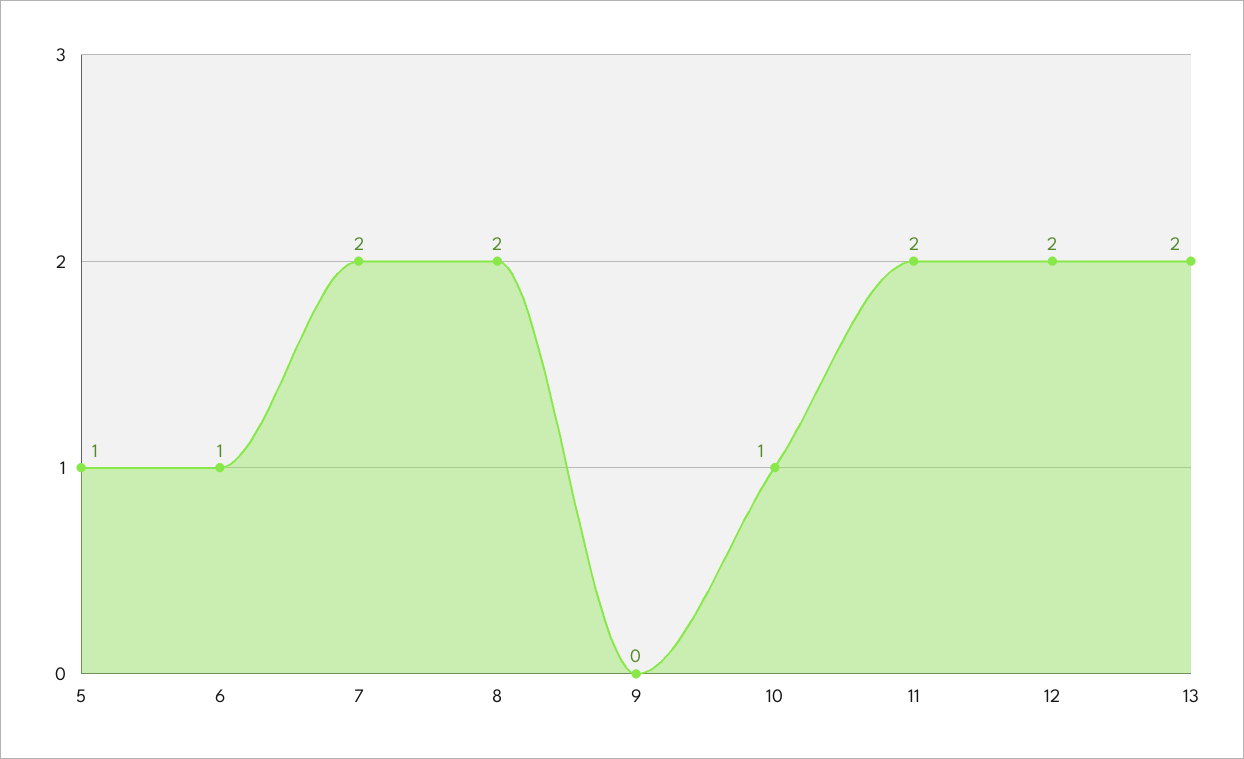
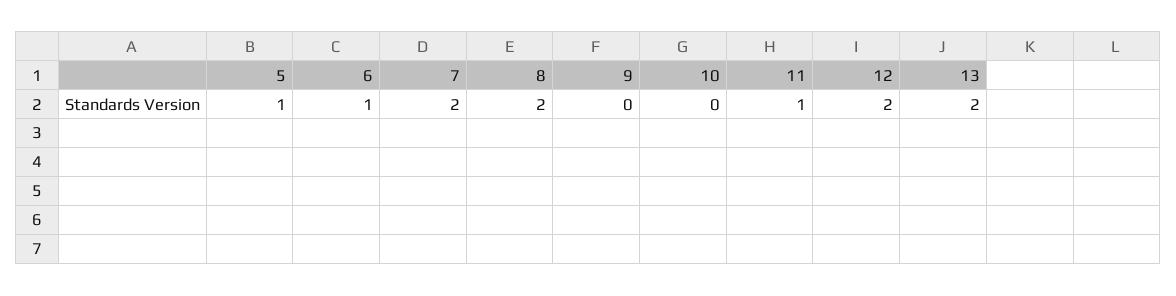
  {
    "5": 1,
    "6": 1,
    "7": 2,
    "8": 2,
    "9": 0,
-   "10": 1,
+   "10": 0,
-   "11": 2,
+   "11": 1,
    "12": 2,
    "13": 2
  }

